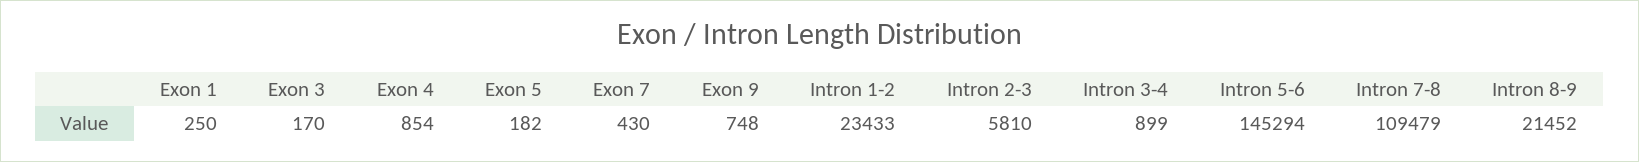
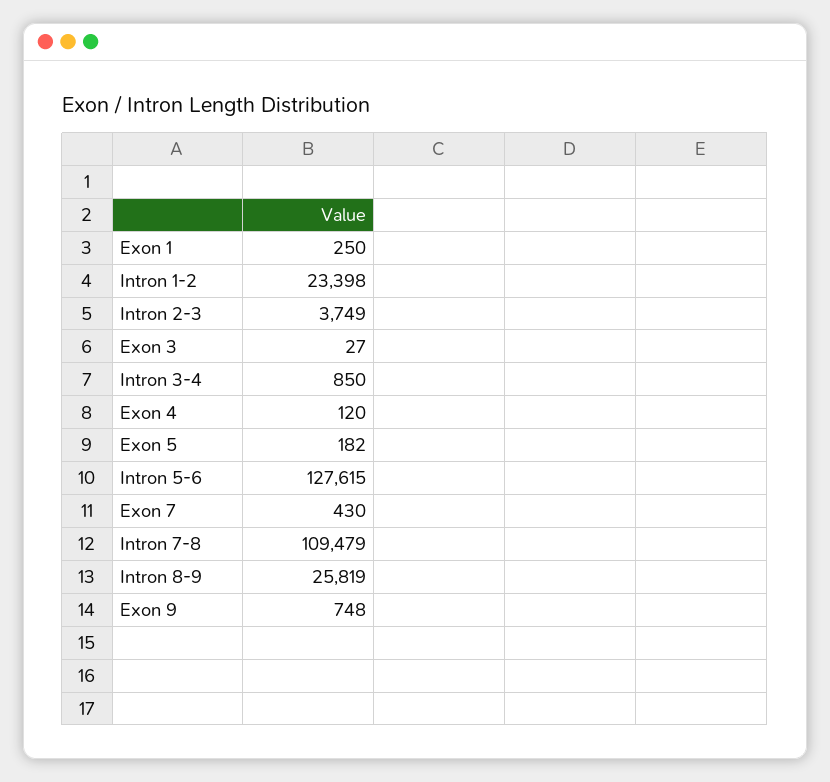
  {
    "Exon 1": 250,
-   "Exon 3": 170,
+   "Exon 3": 27,
-   "Exon 4": 854,
+   "Exon 4": 120,
    "Exon 5": 182,
    "Exon 7": 430,
    "Exon 9": 748,
-   "Intron 1-2": 23433,
+   "Intron 1-2": 23398,
-   "Intron 2-3": 5810,
+   "Intron 2-3": 3749,
-   "Intron 3-4": 899,
+   "Intron 3-4": 850,
-   "Intron 5-6": 145294,
+   "Intron 5-6": 127615,
    "Intron 7-8": 109479,
-   "Intron 8-9": 21452
+   "Intron 8-9": 25819
  }

